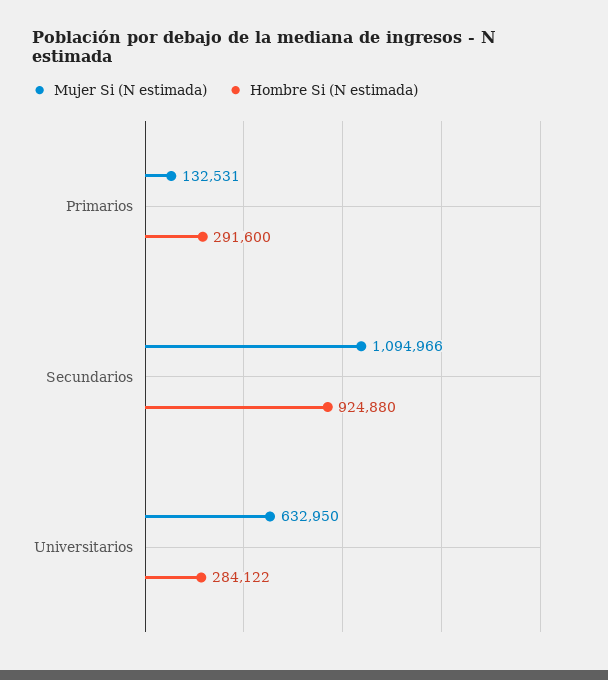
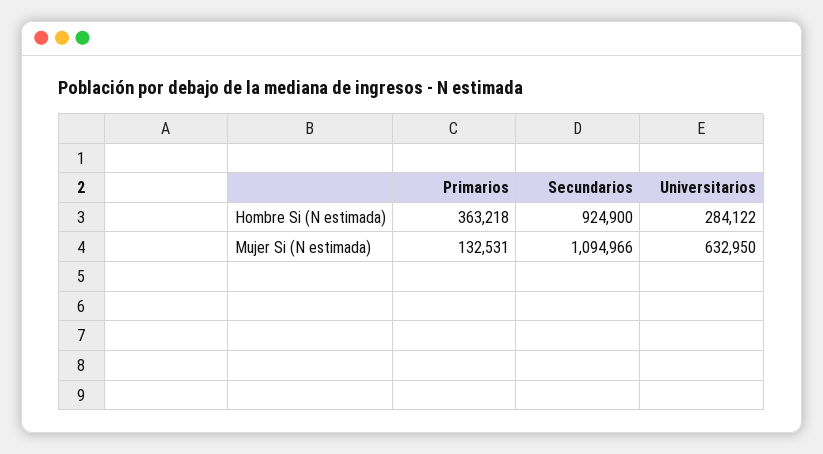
  {
    "Mujer Si (N estimada)": {
      "Primarios": 132531,
      "Secundarios": 1094966,
      "Universitarios": 632950
    },
    "Hombre Si (N estimada)": {
-     "Primarios": 291600,
+     "Primarios": 363218,
-     "Secundarios": 924880,
+     "Secundarios": 924900,
      "Universitarios": 284122
    }
  }

